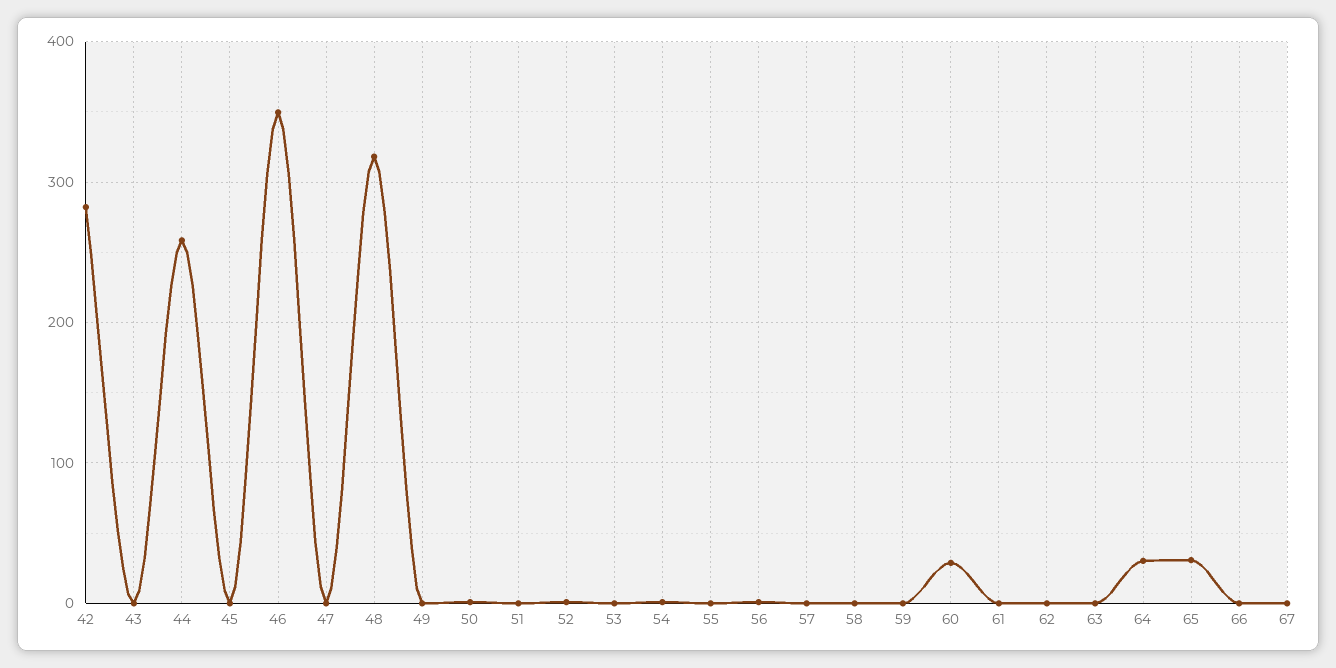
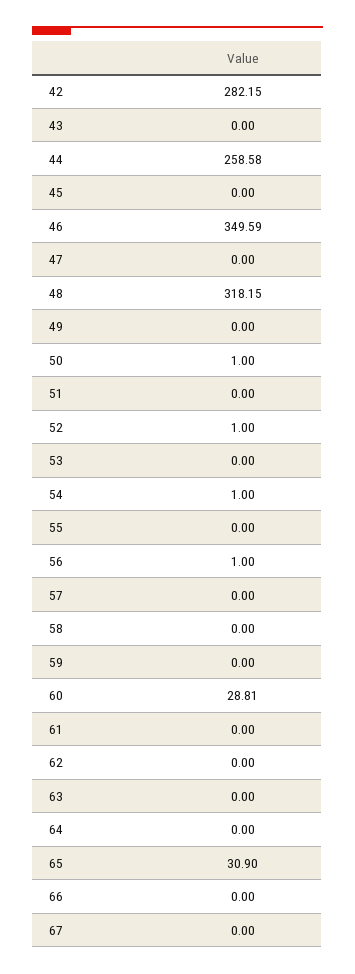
  {
    "42": 282.15,
    "43": 0,
    "44": 258.58,
    "45": 0,
    "46": 349.59,
    "47": 0,
    "48": 318.15,
    "49": 0,
    "50": 1,
    "51": 0,
    "52": 1,
    "53": 0,
    "54": 1,
    "55": 0,
    "56": 1,
    "57": 0,
    "58": 0,
    "59": 0,
    "60": 28.81,
    "61": 0,
    "62": 0,
    "63": 0,
-   "64": 30,
+   "64": 0,
    "65": 30.9,
    "66": 0,
    "67": 0
  }

